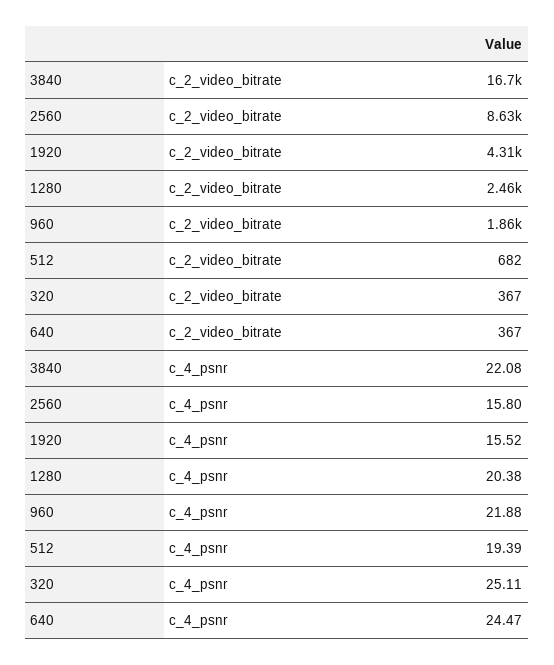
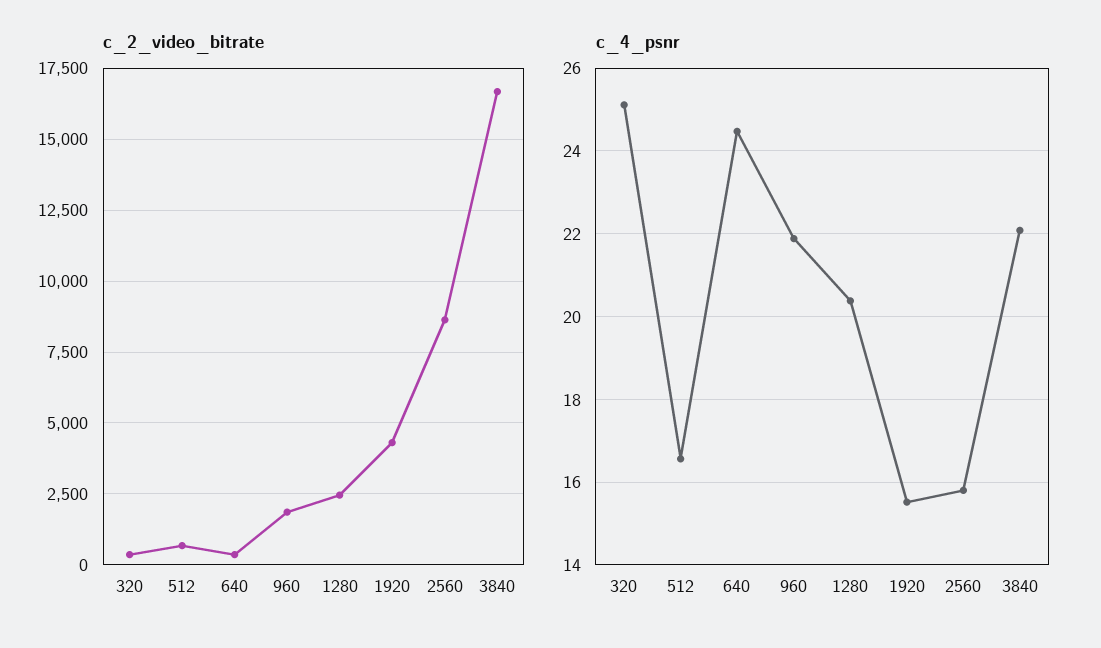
  {
    "c_2_video_bitrate": {
      "3840": 16700,
      "2560": 8630,
      "1920": 4310,
      "1280": 2460,
      "960": 1860,
      "512": 682,
      "320": 367,
      "640": 367
    },
    "c_4_psnr": {
      "3840": 22.08,
      "2560": 15.8,
      "1920": 15.52,
      "1280": 20.38,
      "960": 21.88,
-     "512": 19.39,
+     "512": 16.6,
      "320": 25.11,
      "640": 24.47
    }
  }

